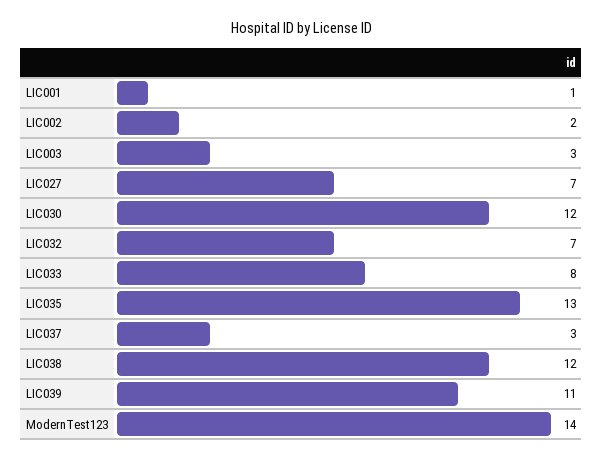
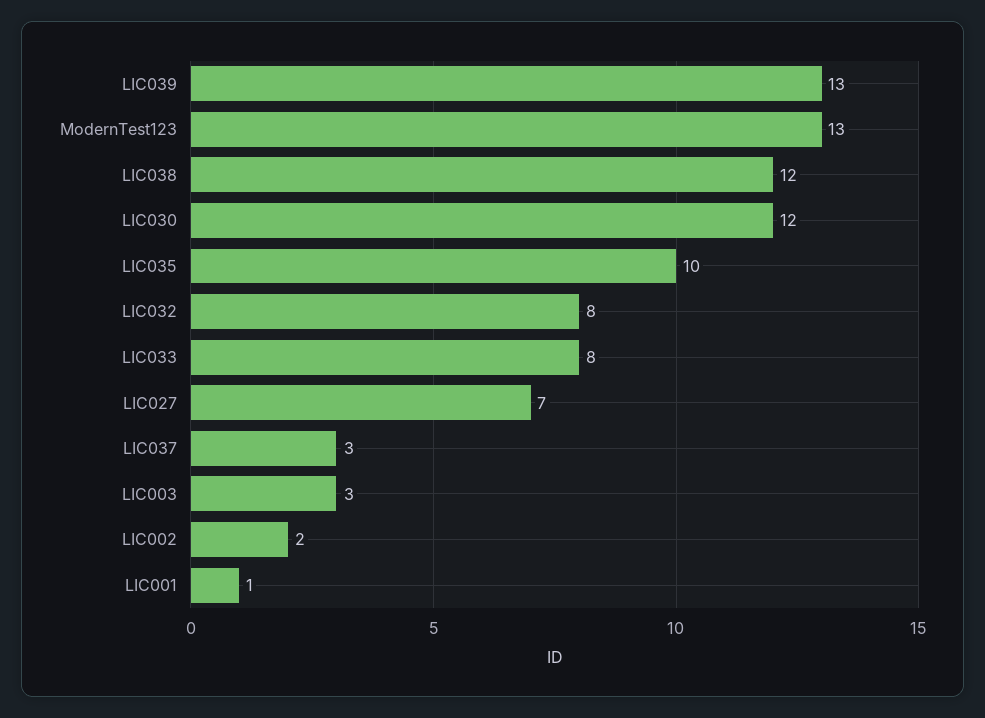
  {
    "LIC001": 1,
    "LIC002": 2,
    "LIC003": 3,
    "LIC027": 7,
    "LIC030": 12,
-   "LIC032": 7,
+   "LIC032": 8,
    "LIC033": 8,
-   "LIC035": 13,
+   "LIC035": 10,
    "LIC037": 3,
    "LIC038": 12,
-   "LIC039": 11,
+   "LIC039": 13,
-   "ModernTest123": 14
+   "ModernTest123": 13
  }

